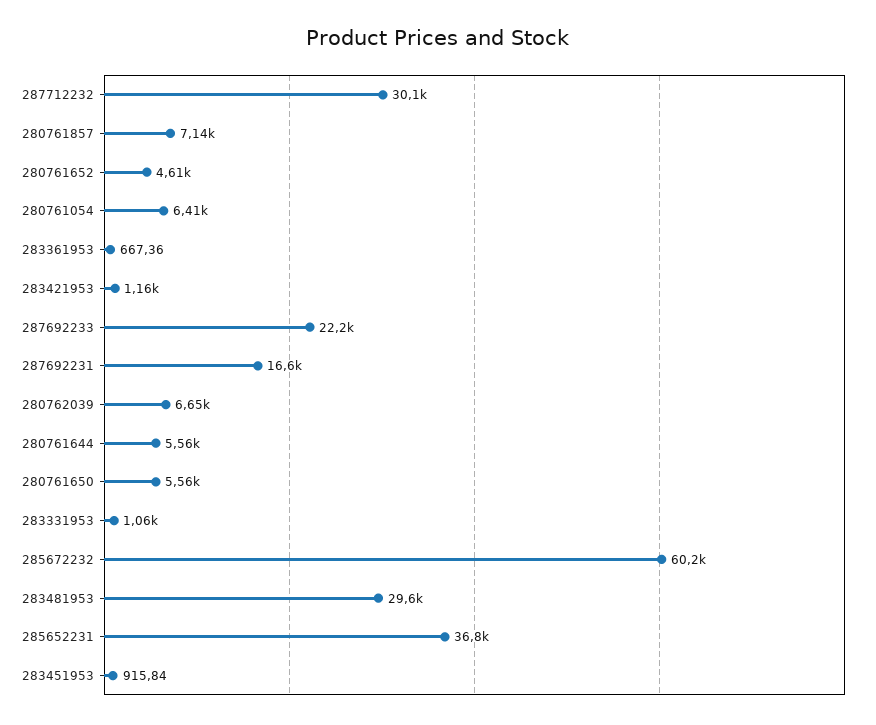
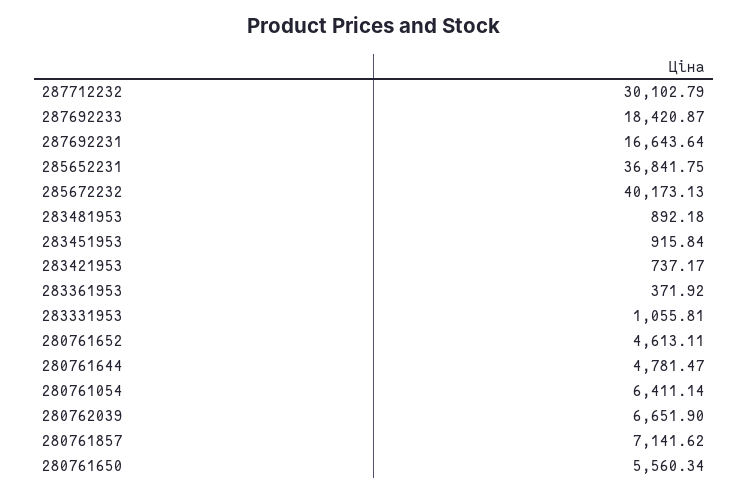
  {
    "287712232": 30102.79,
    "280761857": 7141.62,
    "280761652": 4613.11,
    "280761054": 6411.14,
-   "283361953": 667.36,
+   "283361953": 371.92,
-   "283421953": 1160,
+   "283421953": 737.17,
-   "287692233": 22200,
+   "287692233": 18420.87,
    "287692231": 16643.64,
    "280762039": 6651.9,
-   "280761644": 5560,
+   "280761644": 4781.47,
    "280761650": 5560.34,
    "283331953": 1055.81,
-   "285672232": 60200,
+   "285672232": 40173.13,
-   "283481953": 29600,
+   "283481953": 892.18,
    "285652231": 36841.75,
    "283451953": 915.84
  }

